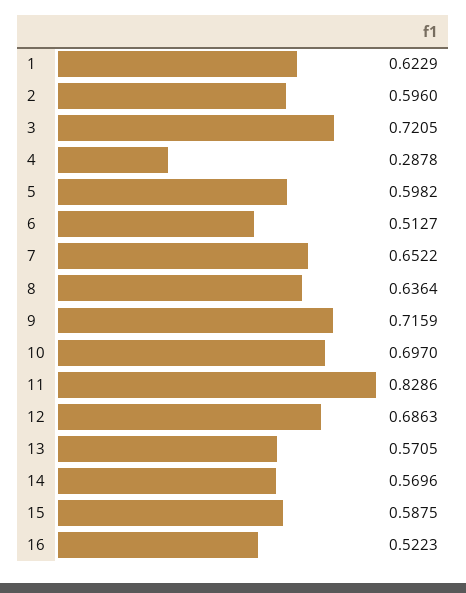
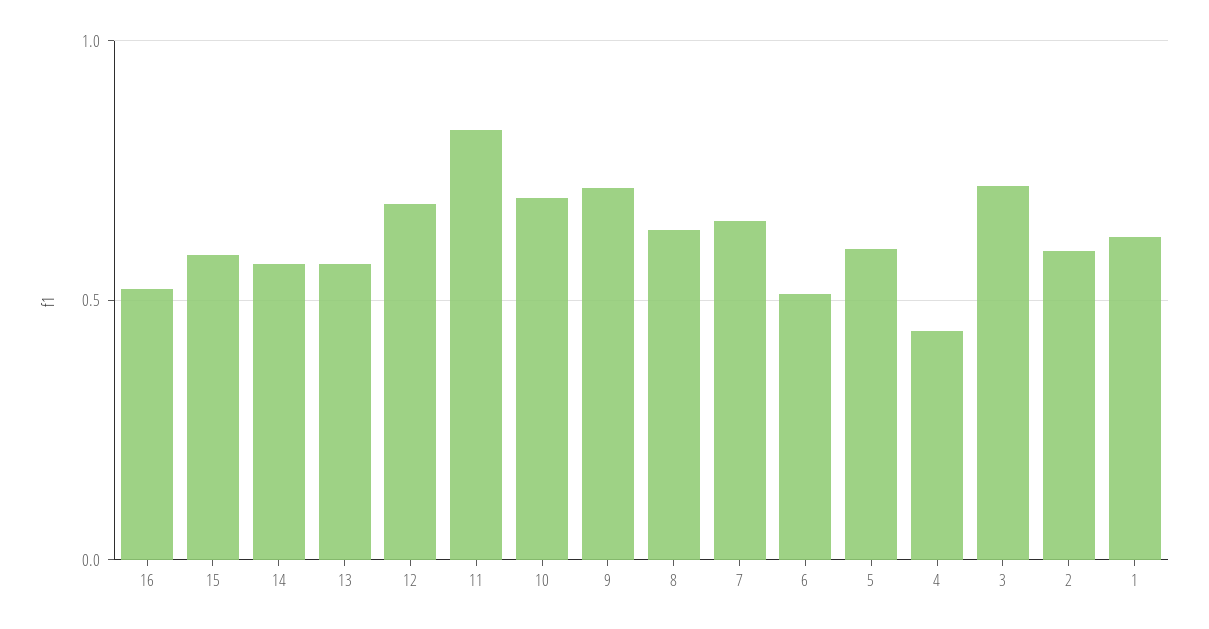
  {
    "1": 0.6229,
    "2": 0.596,
    "3": 0.7205,
-   "4": 0.2878,
+   "4": 0.45,
    "5": 0.5982,
    "6": 0.5127,
    "7": 0.6522,
    "8": 0.6364,
    "9": 0.7159,
    "10": 0.697,
    "11": 0.8286,
    "12": 0.6863,
    "13": 0.5705,
    "14": 0.5696,
    "15": 0.5875,
    "16": 0.5223
  }

